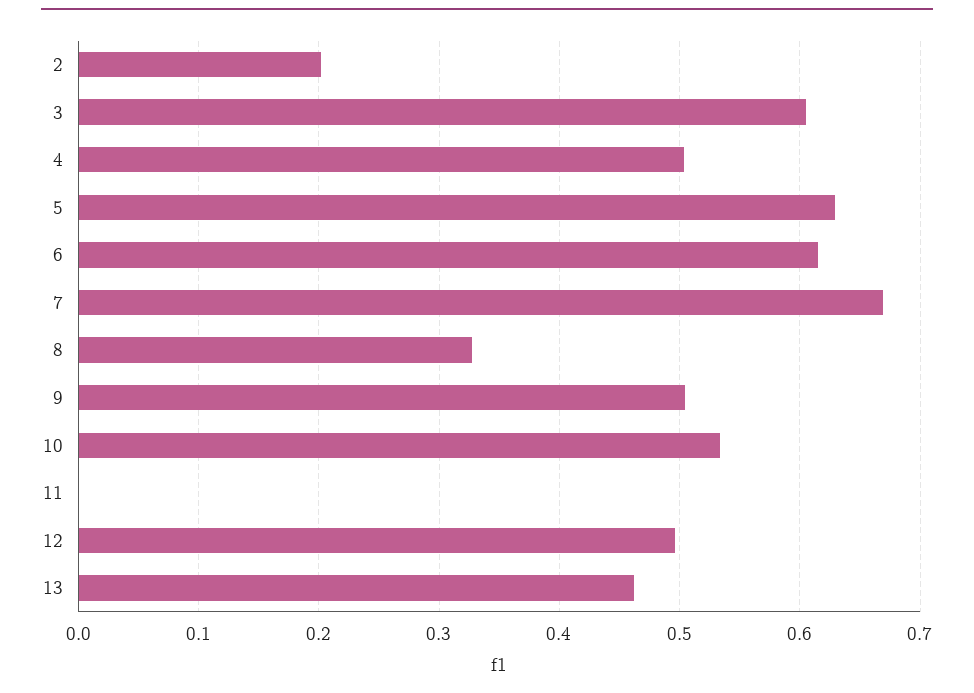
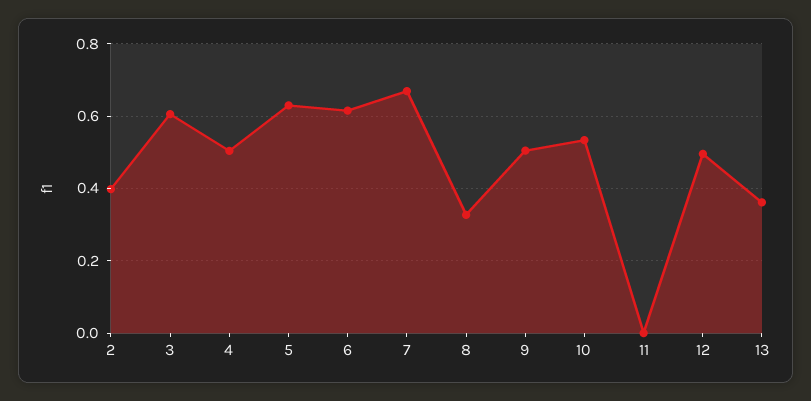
  {
-   "2": 0.2,
+   "2": 0.4,
    "3": 0.61,
    "4": 0.5,
    "5": 0.63,
    "6": 0.62,
    "7": 0.67,
    "8": 0.33,
    "9": 0.5,
    "10": 0.53,
    "11": 0,
    "12": 0.5,
-   "13": 0.46
+   "13": 0.36
  }

